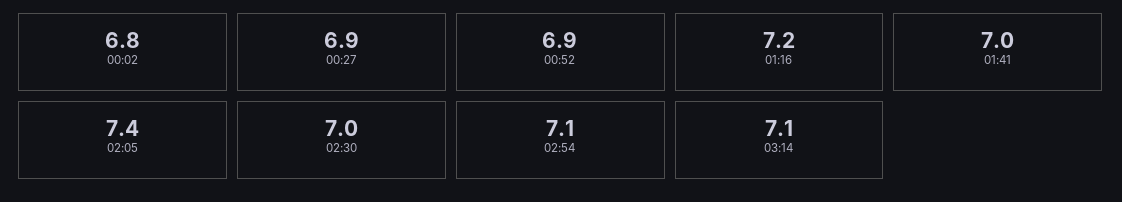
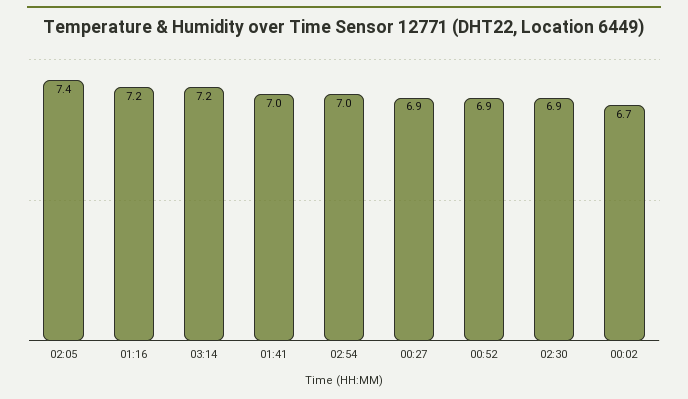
  {
-   "00:02": 6.8,
+   "00:02": 6.7,
    "00:27": 6.9,
    "00:52": 6.9,
    "01:16": 7.2,
    "01:41": 7,
    "02:05": 7.4,
-   "02:30": 7,
+   "02:30": 6.9,
-   "02:54": 7.1,
+   "02:54": 7,
-   "03:14": 7.1
+   "03:14": 7.2
  }

